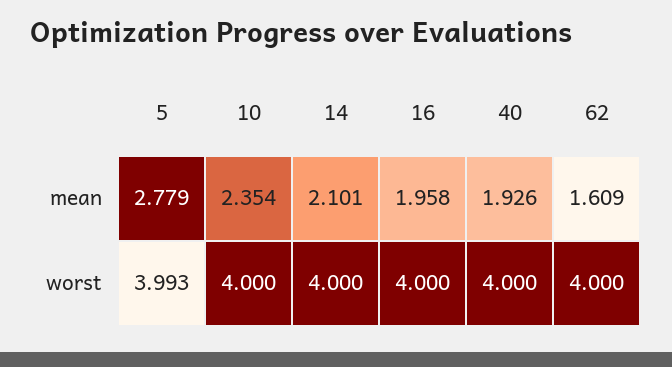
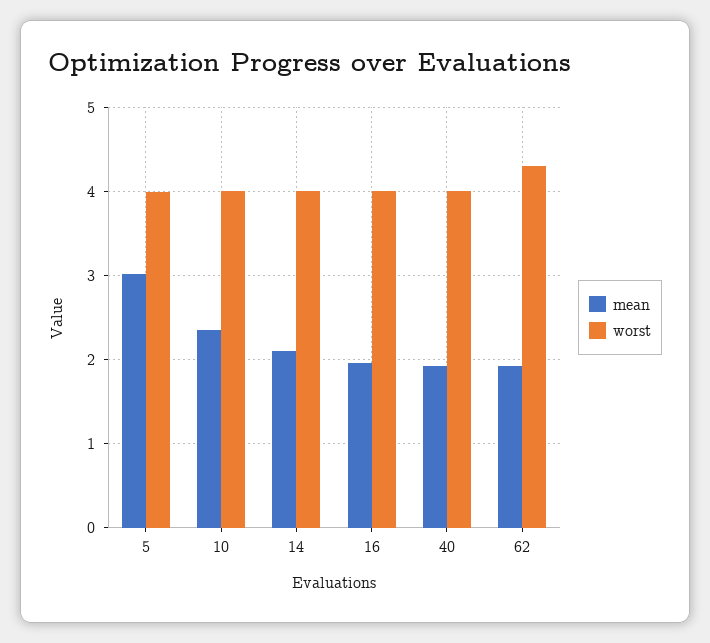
  {
    "mean": {
-     "5": 2.779,
+     "5": 3,
      "10": 2.354,
      "14": 2.101,
      "16": 1.958,
      "40": 1.926,
-     "62": 1.609
+     "62": 1.9
    },
    "worst": {
      "5": 3.993,
      "10": 4,
      "14": 4,
      "16": 4,
      "40": 4,
-     "62": 4
+     "62": 4.3
    }
  }

